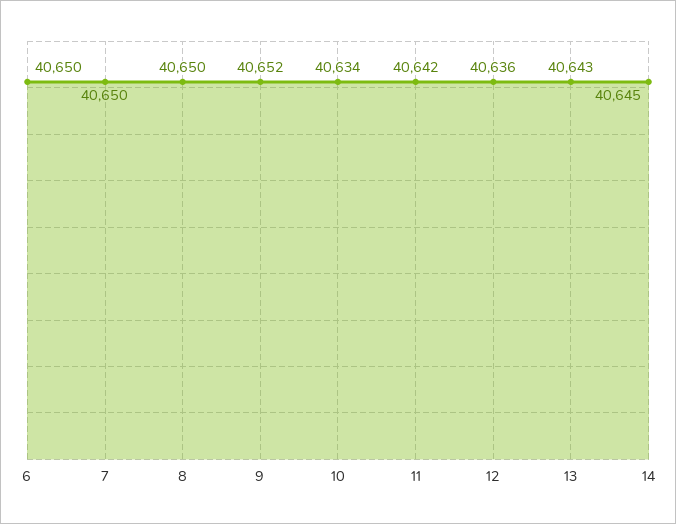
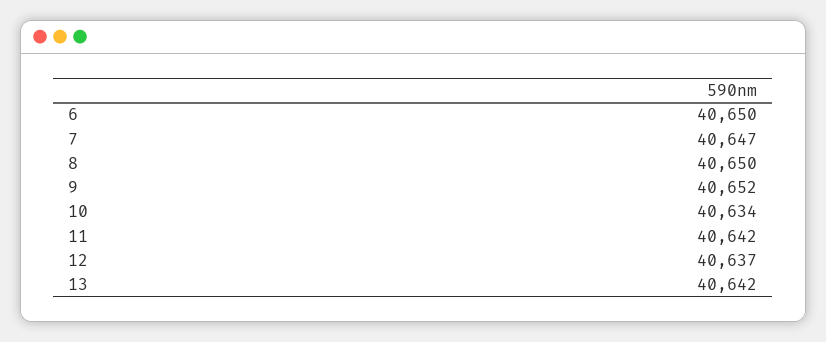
  {
    "6": 40650,
-   "7": 40650,
+   "7": 40647,
    "8": 40650,
    "9": 40652,
    "10": 40634,
    "11": 40642,
-   "12": 40636,
+   "12": 40637,
-   "13": 40643,
+   "13": 40642
-   "14": 40645
  }

